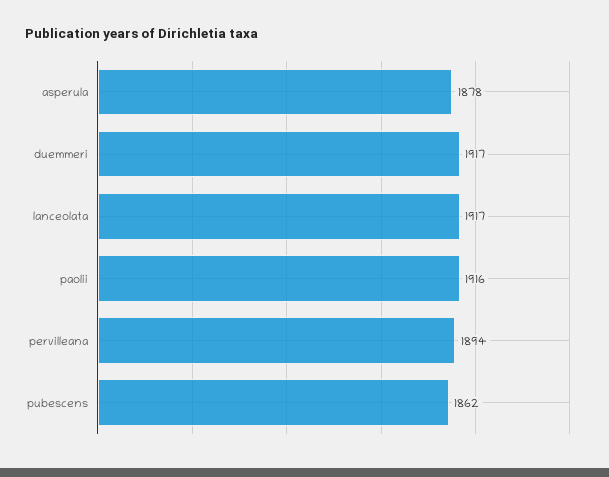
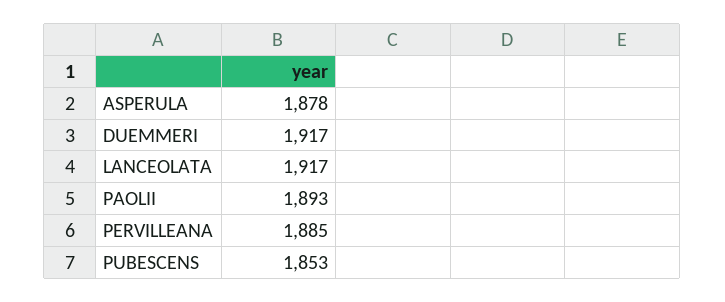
  {
    "asperula": 1878,
    "duemmeri": 1917,
    "lanceolata": 1917,
-   "paolii": 1916,
+   "paolii": 1893,
-   "pervilleana": 1894,
+   "pervilleana": 1885,
-   "pubescens": 1862
+   "pubescens": 1853
  }

